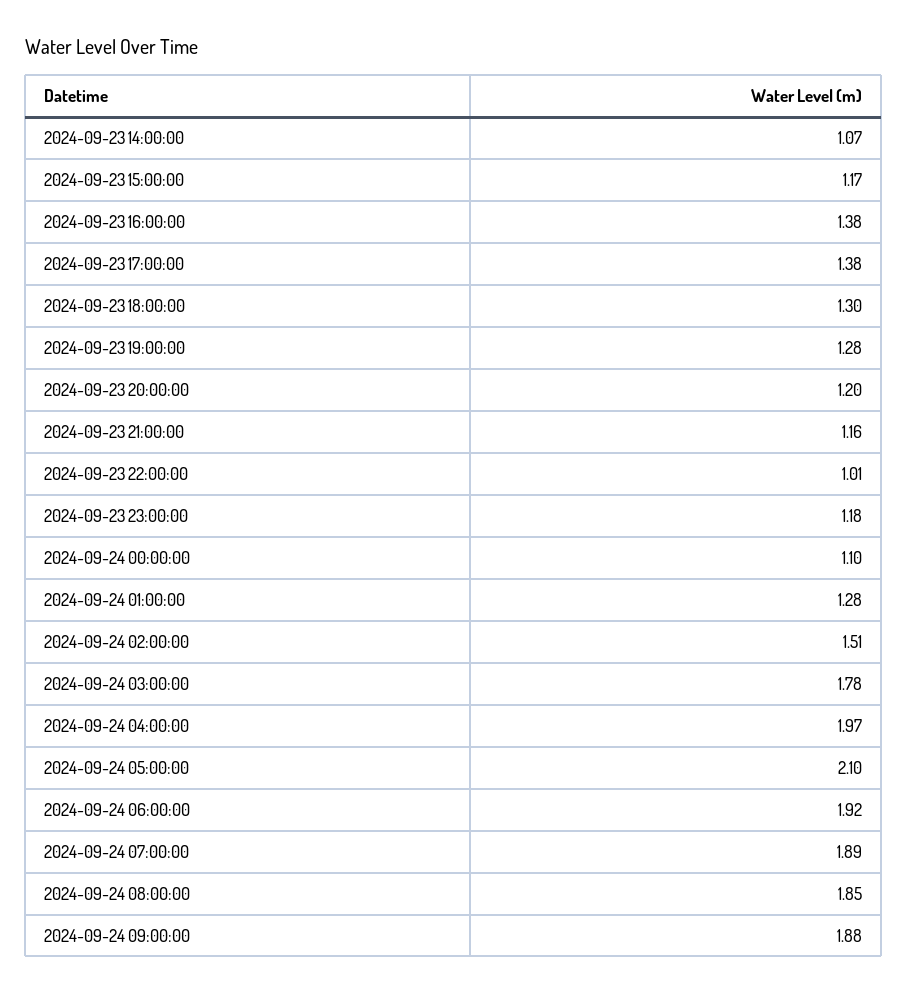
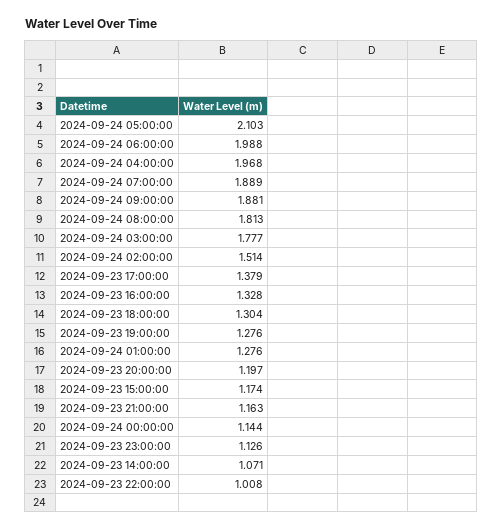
  {
    "2024-09-23 14:00:00": 1.071,
    "2024-09-23 15:00:00": 1.174,
-   "2024-09-23 16:00:00": 1.38,
+   "2024-09-23 16:00:00": 1.328,
    "2024-09-23 17:00:00": 1.379,
    "2024-09-23 18:00:00": 1.304,
    "2024-09-23 19:00:00": 1.276,
    "2024-09-23 20:00:00": 1.197,
    "2024-09-23 21:00:00": 1.163,
    "2024-09-23 22:00:00": 1.008,
-   "2024-09-23 23:00:00": 1.18,
+   "2024-09-23 23:00:00": 1.126,
-   "2024-09-24 00:00:00": 1.1,
+   "2024-09-24 00:00:00": 1.144,
    "2024-09-24 01:00:00": 1.276,
    "2024-09-24 02:00:00": 1.514,
    "2024-09-24 03:00:00": 1.777,
    "2024-09-24 04:00:00": 1.968,
    "2024-09-24 05:00:00": 2.103,
-   "2024-09-24 06:00:00": 1.92,
+   "2024-09-24 06:00:00": 1.988,
    "2024-09-24 07:00:00": 1.889,
-   "2024-09-24 08:00:00": 1.85,
+   "2024-09-24 08:00:00": 1.813,
    "2024-09-24 09:00:00": 1.881
  }

